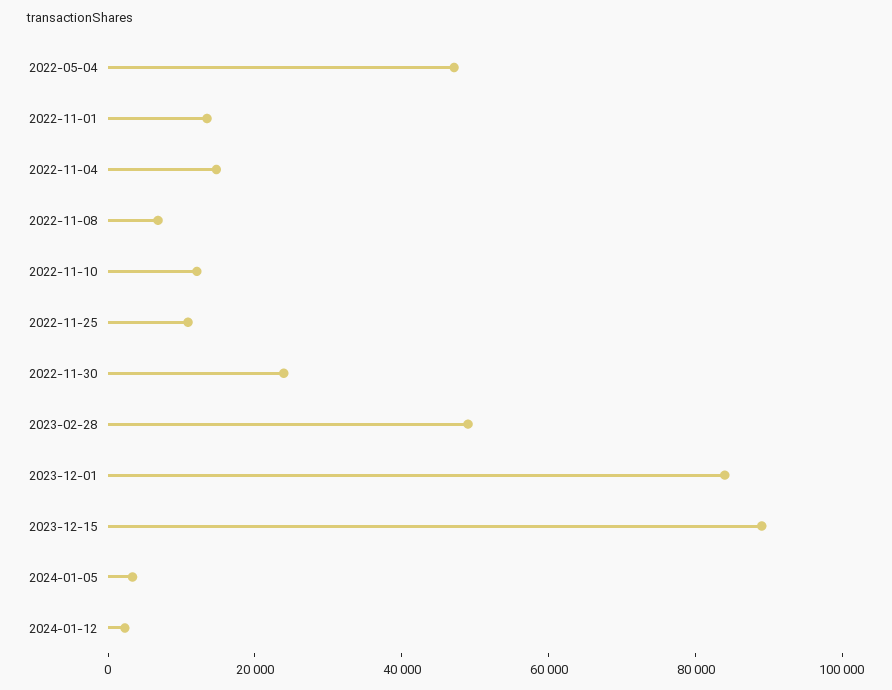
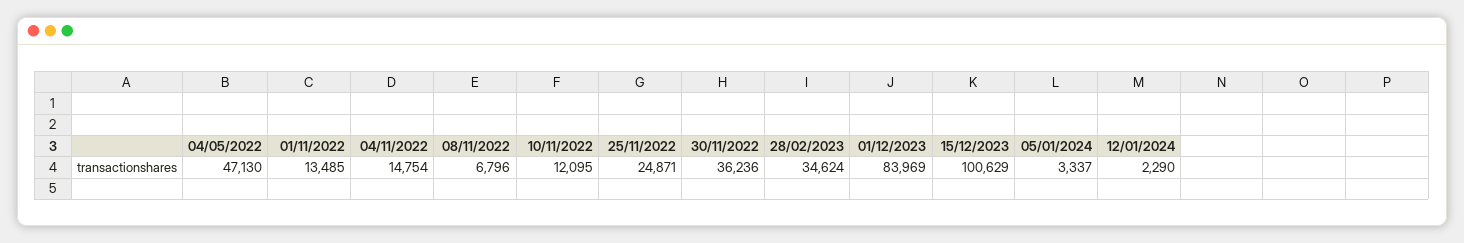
  {
    "2022-05-04": 47130,
    "2022-11-01": 13485,
    "2022-11-04": 14754,
    "2022-11-08": 6796,
    "2022-11-10": 12095,
-   "2022-11-25": 10000,
+   "2022-11-25": 24871,
-   "2022-11-30": 25000,
+   "2022-11-30": 36236,
-   "2023-02-28": 50000,
+   "2023-02-28": 34624,
    "2023-12-01": 83969,
-   "2023-12-15": 90000,
+   "2023-12-15": 100629,
    "2024-01-05": 3337,
    "2024-01-12": 2290
  }

